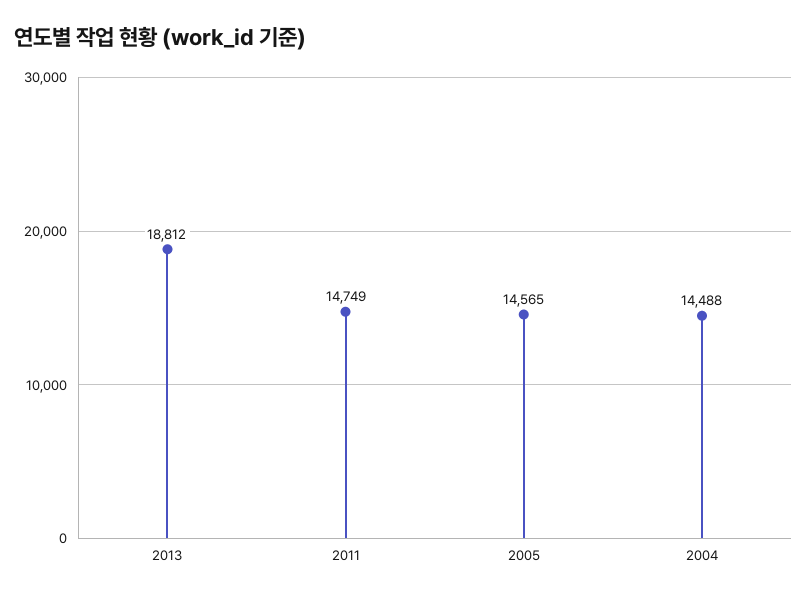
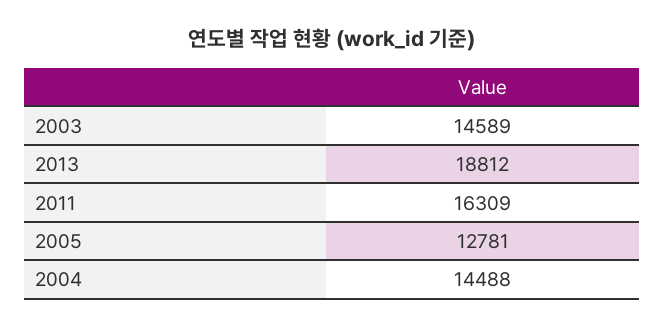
  {
    "2013": 18812,
-   "2011": 14749,
+   "2011": 16309,
-   "2005": 14565,
+   "2005": 12781,
-   "2004": 14488
+   "2004": 14488,
+   "2003": 14589
  }

